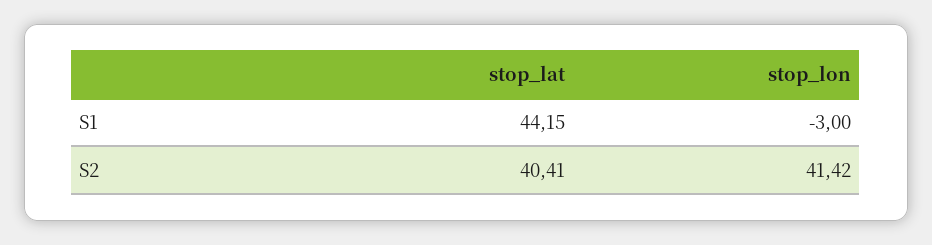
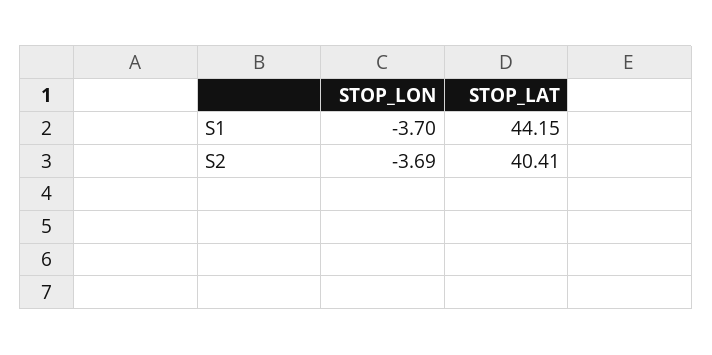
  {
    "stop_lat": {
      "S1": 44.15,
      "S2": 40.41
    },
    "stop_lon": {
-     "S1": -3,
+     "S1": -3.7,
-     "S2": 41.42
+     "S2": -3.69
    }
  }

